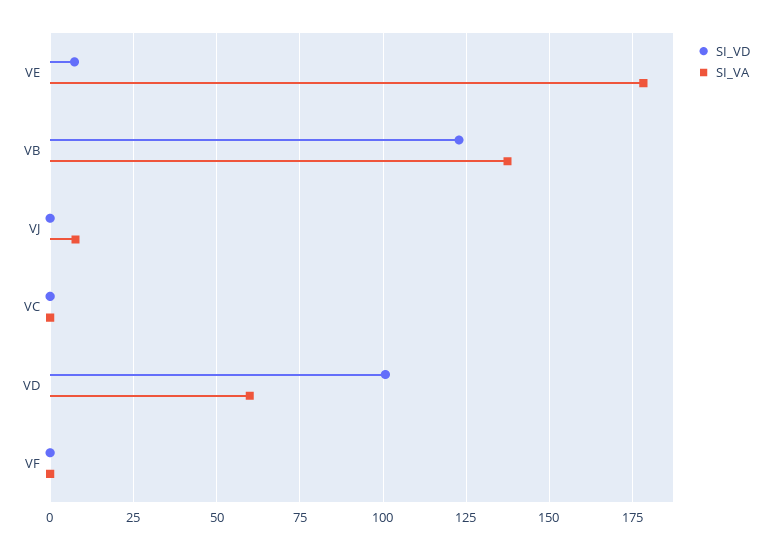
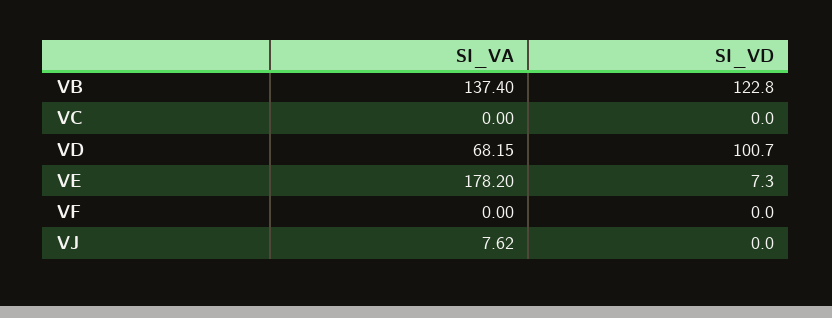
  {
    "SI_VD": {
      "VE": 7.3,
      "VB": 122.8,
      "VJ": 0,
      "VC": 0,
      "VD": 100.7,
      "VF": 0
    },
    "SI_VA": {
      "VE": 178.2,
      "VB": 137.4,
      "VJ": 7.62,
      "VC": 0,
-     "VD": 60,
+     "VD": 68.15,
      "VF": 0
    }
  }

